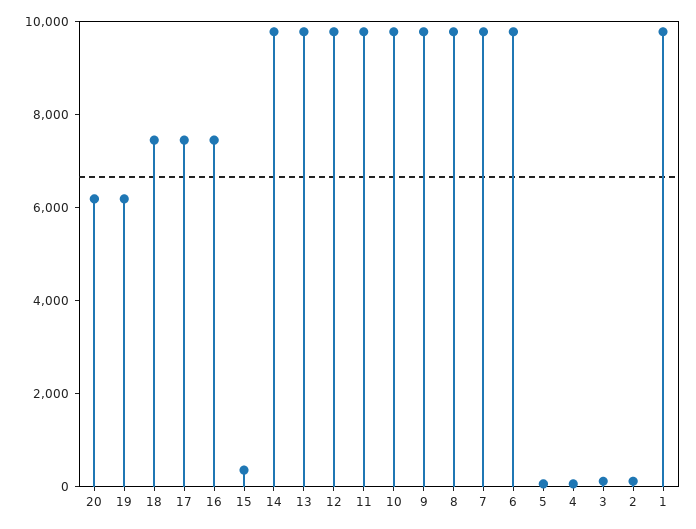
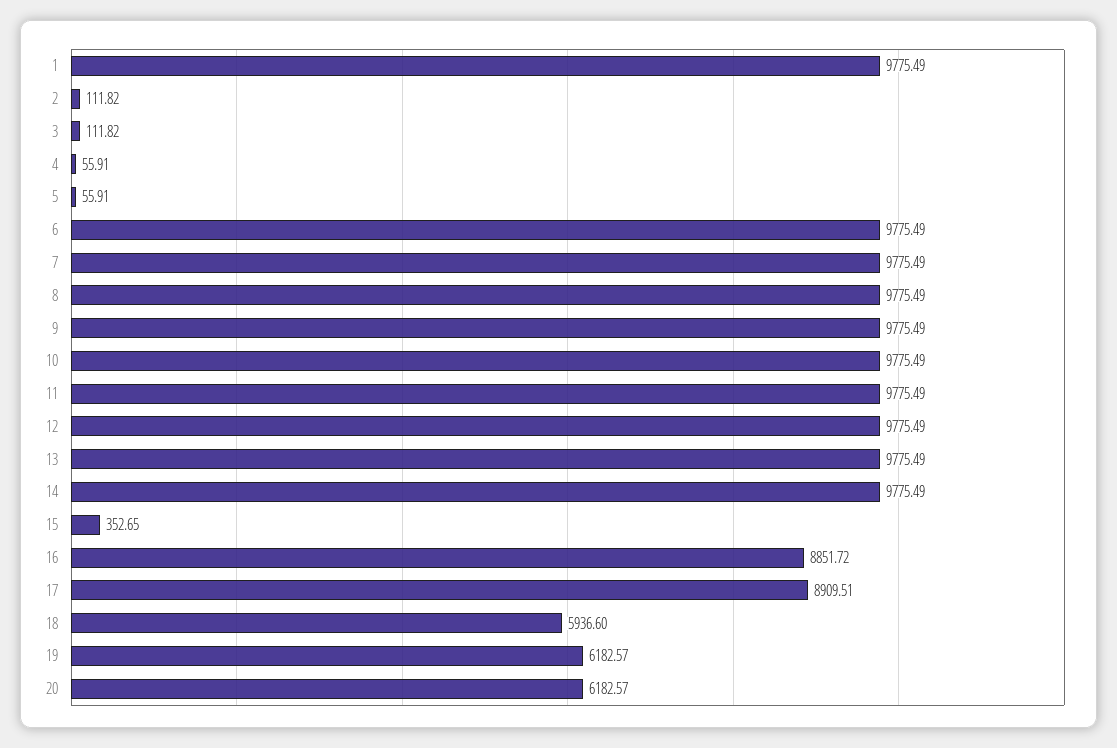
  {
    "20": 6182.57,
    "19": 6182.57,
-   "18": 7500,
+   "18": 5936.6,
-   "17": 7500,
+   "17": 8909.51,
-   "16": 7500,
+   "16": 8851.72,
    "15": 352.65,
    "14": 9775.49,
    "13": 9775.49,
    "12": 9775.49,
    "11": 9775.49,
    "10": 9775.49,
    "9": 9775.49,
    "8": 9775.49,
    "7": 9775.49,
    "6": 9775.49,
    "5": 55.91,
    "4": 55.91,
    "3": 111.82,
    "2": 111.82,
    "1": 9775.49
  }

